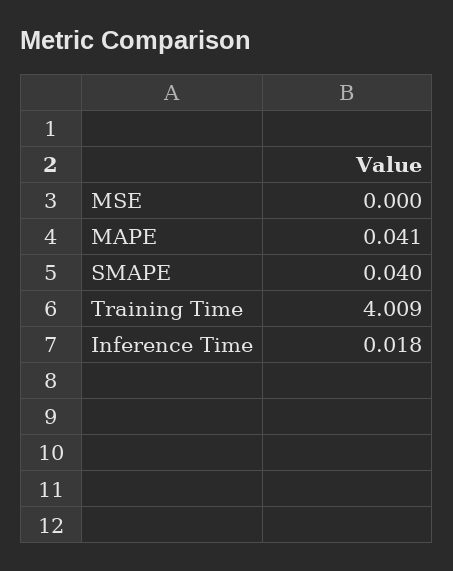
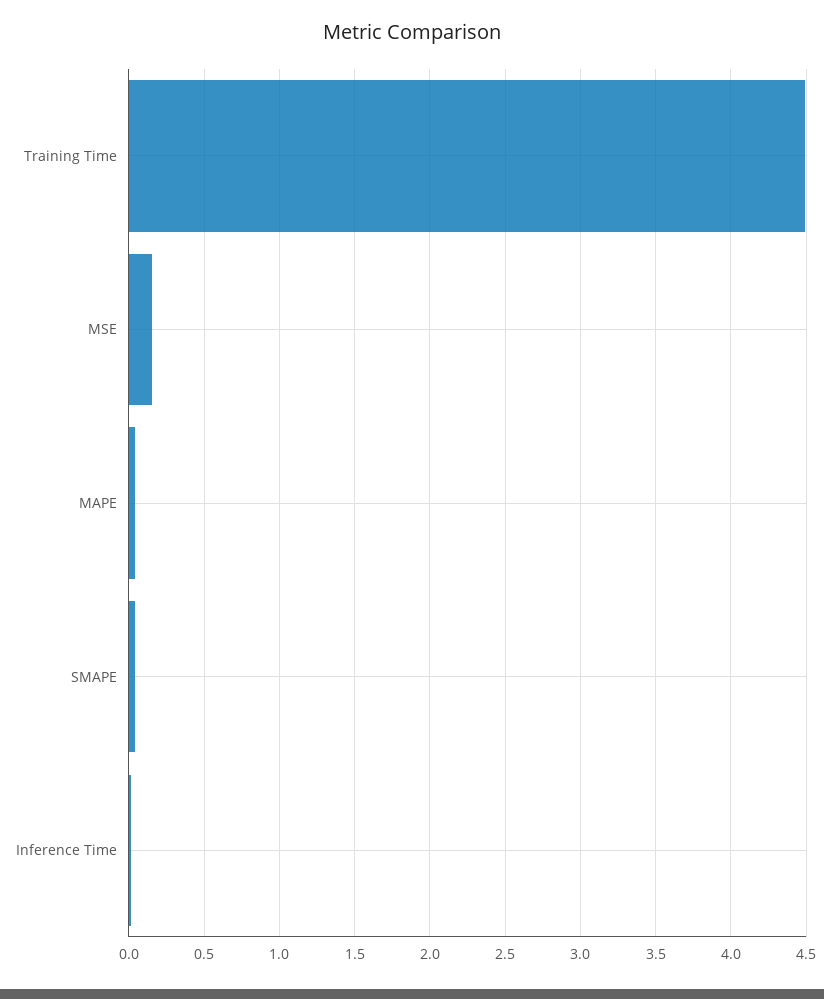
  {
-   "MSE": 0,
+   "MSE": 0.15,
    "MAPE": 0.041,
    "SMAPE": 0.04,
-   "Training Time": 4.009,
+   "Training Time": 4.5,
    "Inference Time": 0.018
  }

